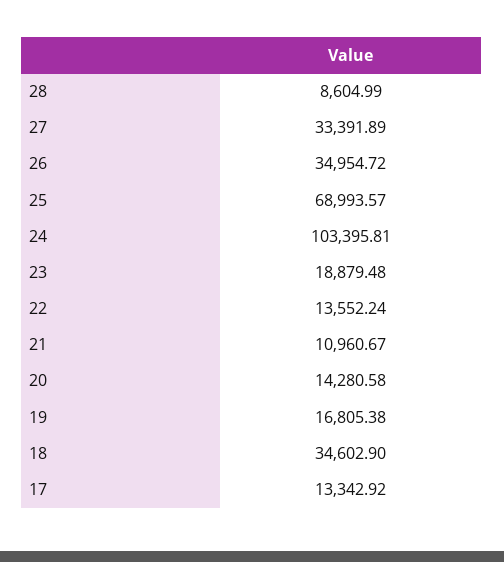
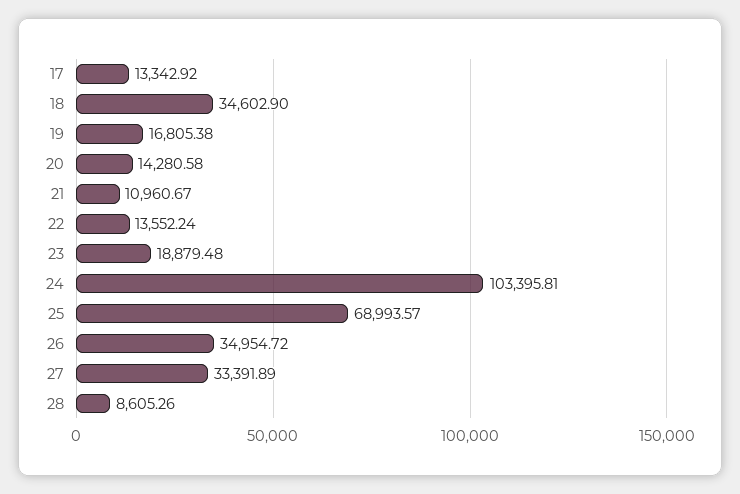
  {
-   "28": 8604.99,
+   "28": 8605.26,
    "27": 33391.89,
    "26": 34954.72,
    "25": 68993.57,
    "24": 103395.81,
    "23": 18879.48,
    "22": 13552.24,
    "21": 10960.67,
    "20": 14280.58,
    "19": 16805.38,
    "18": 34602.9,
    "17": 13342.92
  }

